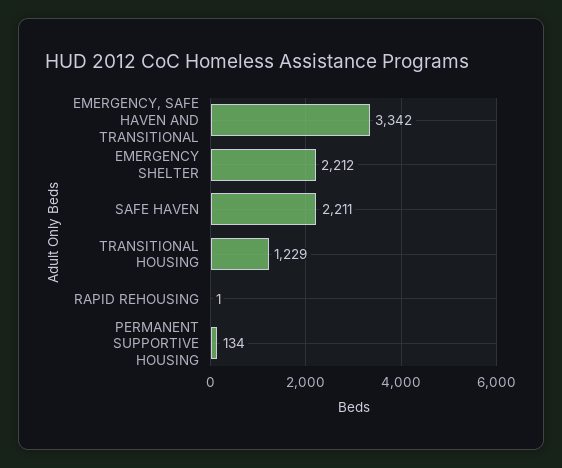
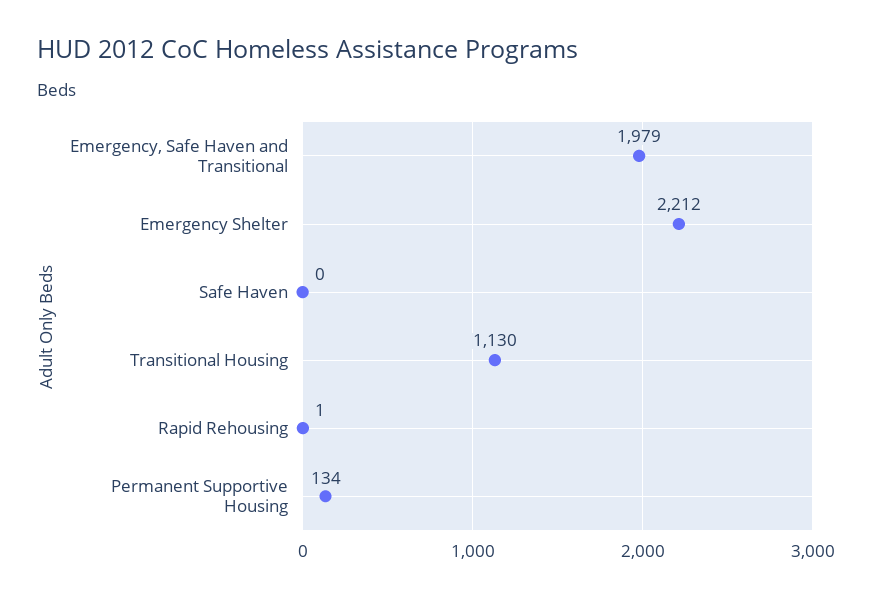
  {
-   "EMERGENCY, SAFE HAVEN AND TRANSITIONAL": 3342,
+   "EMERGENCY, SAFE HAVEN AND TRANSITIONAL": 1979,
    "EMERGENCY SHELTER": 2212,
-   "SAFE HAVEN": 2211,
+   "SAFE HAVEN": 0,
-   "TRANSITIONAL HOUSING": 1229,
+   "TRANSITIONAL HOUSING": 1130,
    "RAPID REHOUSING": 1,
    "PERMANENT SUPPORTIVE HOUSING": 134
  }

